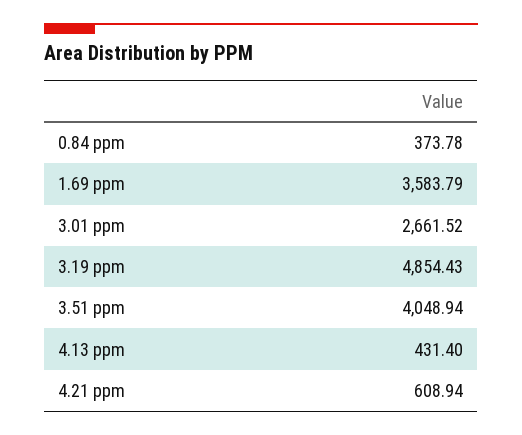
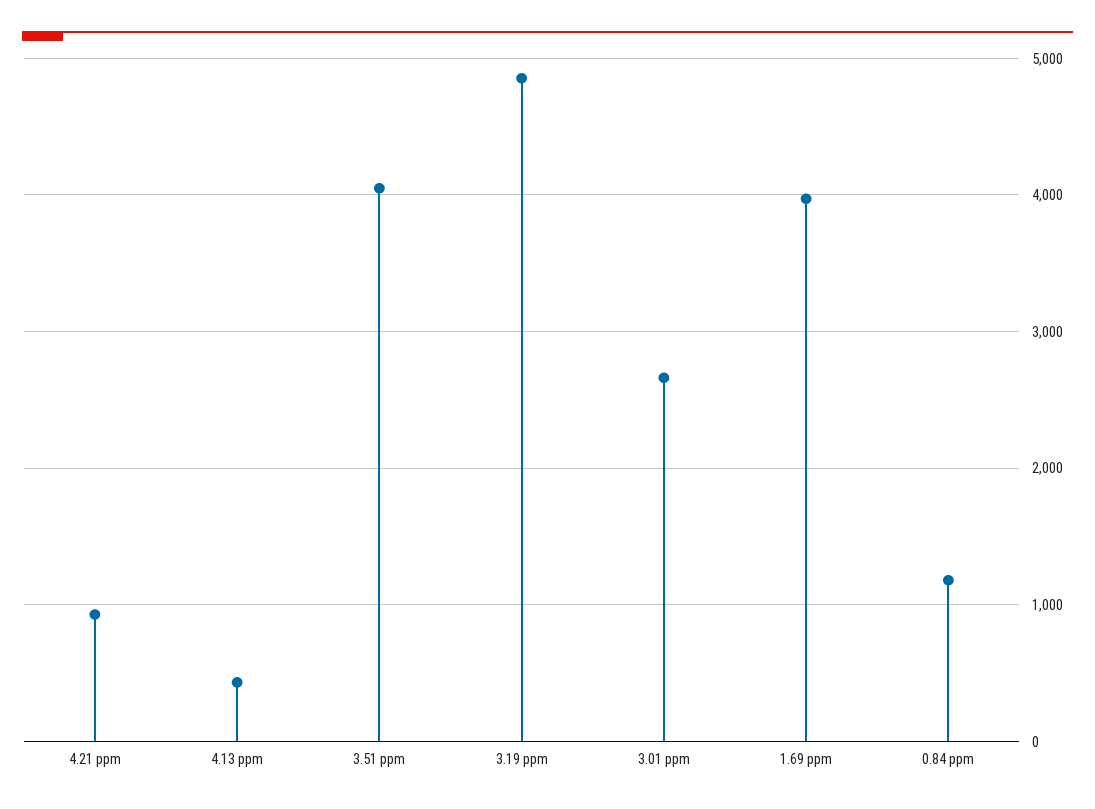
  {
-   "0.84 ppm": 373.78,
+   "0.84 ppm": 1200,
-   "1.69 ppm": 3583.79,
+   "1.69 ppm": 4000,
    "3.01 ppm": 2661.52,
    "3.19 ppm": 4854.43,
    "3.51 ppm": 4048.94,
    "4.13 ppm": 431.4,
-   "4.21 ppm": 608.94
+   "4.21 ppm": 900
  }

